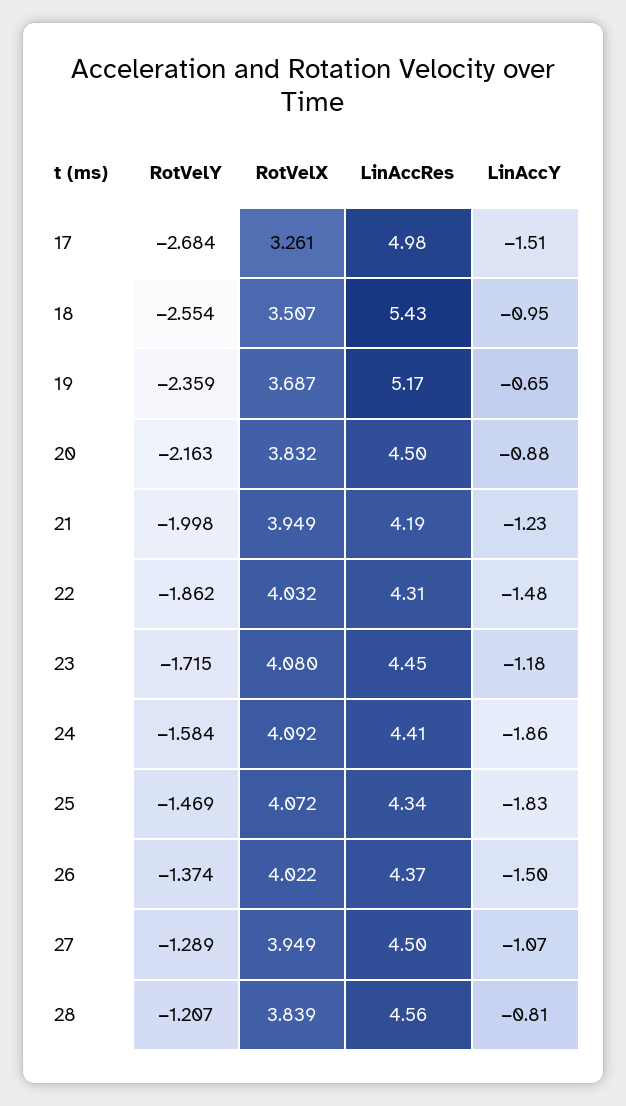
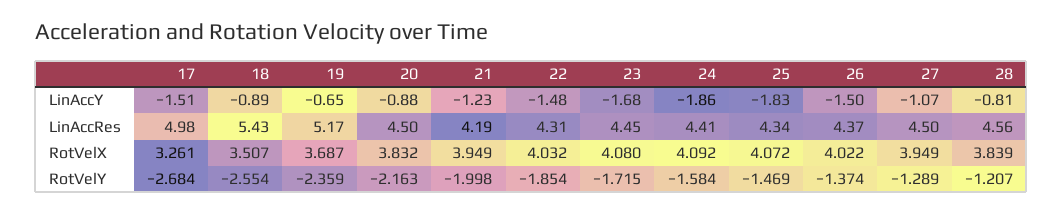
  {
    "RotVelY": {
      "17": -2.684,
      "18": -2.554,
      "19": -2.359,
      "20": -2.163,
      "21": -1.998,
-     "22": -1.862,
+     "22": -1.854,
      "23": -1.715,
      "24": -1.584,
      "25": -1.469,
      "26": -1.374,
      "27": -1.289,
      "28": -1.207
    },
    "RotVelX": {
      "17": 3.261,
      "18": 3.507,
      "19": 3.687,
      "20": 3.832,
      "21": 3.949,
      "22": 4.032,
      "23": 4.08,
      "24": 4.092,
      "25": 4.072,
      "26": 4.022,
      "27": 3.949,
      "28": 3.839
    },
    "LinAccRes": {
      "17": 4.98,
      "18": 5.43,
      "19": 5.17,
      "20": 4.5,
      "21": 4.19,
      "22": 4.31,
      "23": 4.45,
      "24": 4.41,
      "25": 4.34,
      "26": 4.37,
      "27": 4.5,
      "28": 4.56
    },
    "LinAccY": {
      "17": -1.51,
-     "18": -0.95,
+     "18": -0.89,
      "19": -0.65,
      "20": -0.88,
      "21": -1.23,
      "22": -1.48,
-     "23": -1.18,
+     "23": -1.68,
      "24": -1.86,
      "25": -1.83,
      "26": -1.5,
      "27": -1.07,
      "28": -0.81
    }
  }

